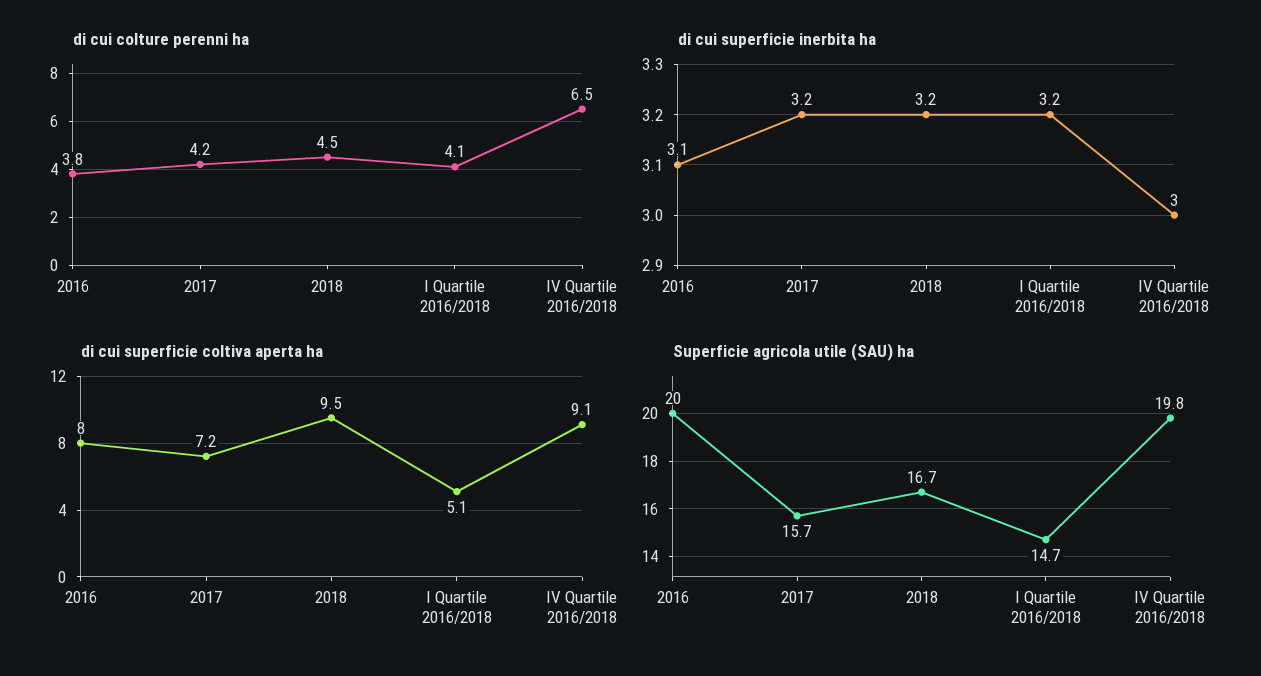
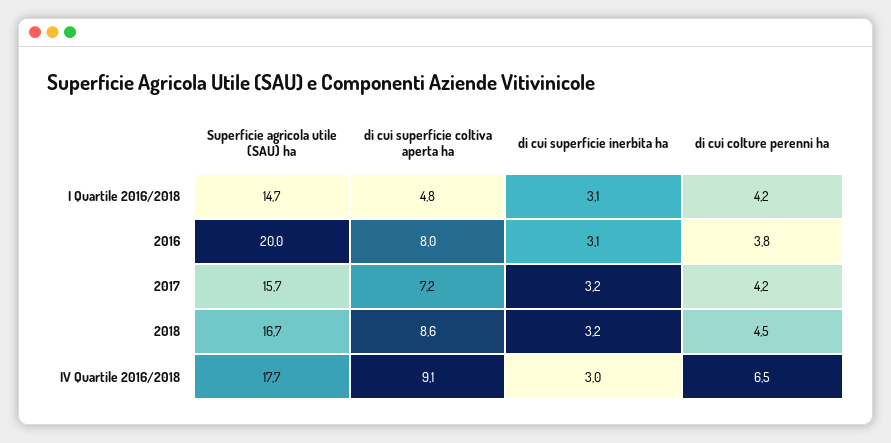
  {
    "di cui colture perenni ha": {
      "2016": 3.8,
      "2017": 4.2,
      "2018": 4.5,
-     "I Quartile 2016/2018": 4.1,
+     "I Quartile 2016/2018": 4.2,
      "IV Quartile 2016/2018": 6.5
    },
    "di cui superficie inerbita ha": {
      "2016": 3.1,
      "2017": 3.2,
      "2018": 3.2,
-     "I Quartile 2016/2018": 3.2,
+     "I Quartile 2016/2018": 3.1,
      "IV Quartile 2016/2018": 3
    },
    "di cui superficie coltiva aperta ha": {
      "2016": 8,
      "2017": 7.2,
-     "2018": 9.5,
+     "2018": 8.6,
-     "I Quartile 2016/2018": 5.1,
+     "I Quartile 2016/2018": 4.8,
      "IV Quartile 2016/2018": 9.1
    },
    "Superficie agricola utile (SAU) ha": {
      "2016": 20,
      "2017": 15.7,
      "2018": 16.7,
      "I Quartile 2016/2018": 14.7,
-     "IV Quartile 2016/2018": 19.8
+     "IV Quartile 2016/2018": 17.7
    }
  }

